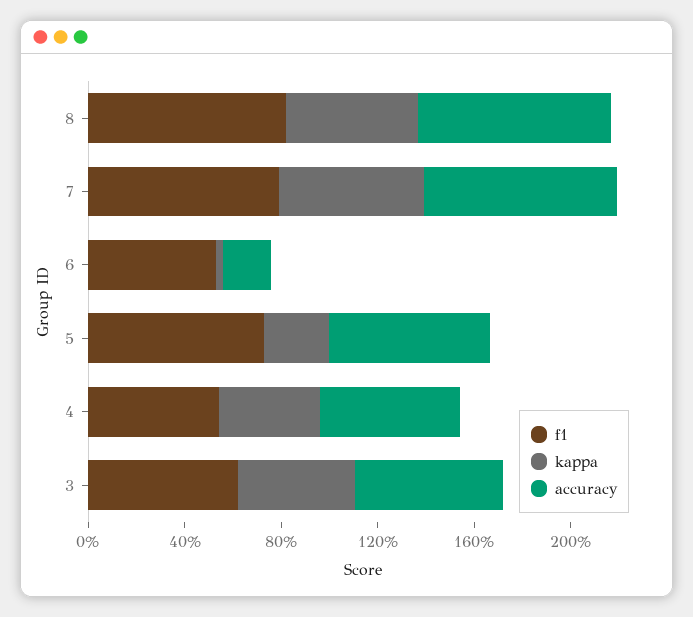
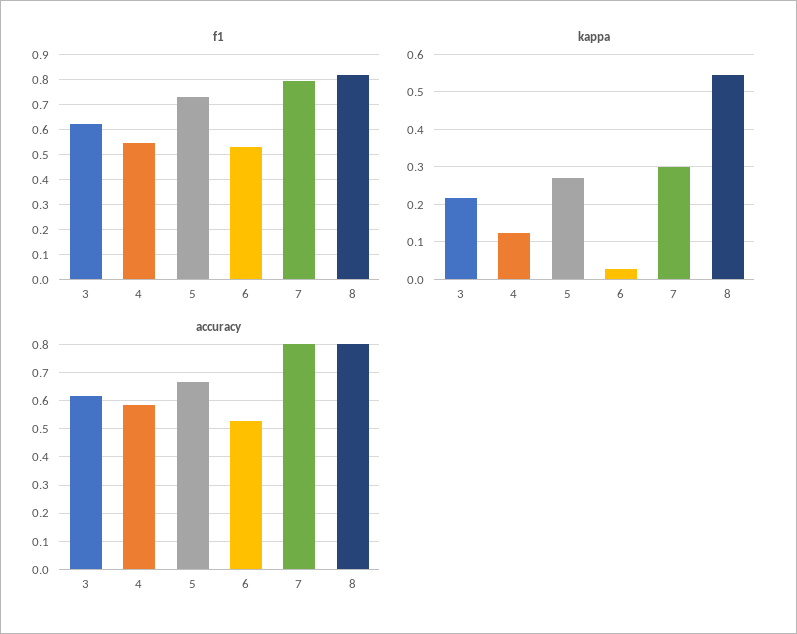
  {
    "f1": {
      "8": 0.825,
      "7": 0.8,
      "6": 0.525,
      "5": 0.725,
      "4": 0.55,
      "3": 0.625
    },
    "kappa": {
      "8": 0.54,
-     "7": 0.6,
+     "7": 0.3,
      "6": 0.02,
      "5": 0.28,
-     "4": 0.4,
+     "4": 0.12,
-     "3": 0.5
+     "3": 0.22
    },
    "accuracy": {
      "8": 0.8,
      "7": 0.8,
-     "6": 0.2,
+     "6": 0.525,
      "5": 0.675,
      "4": 0.575,
      "3": 0.625
    }
  }

